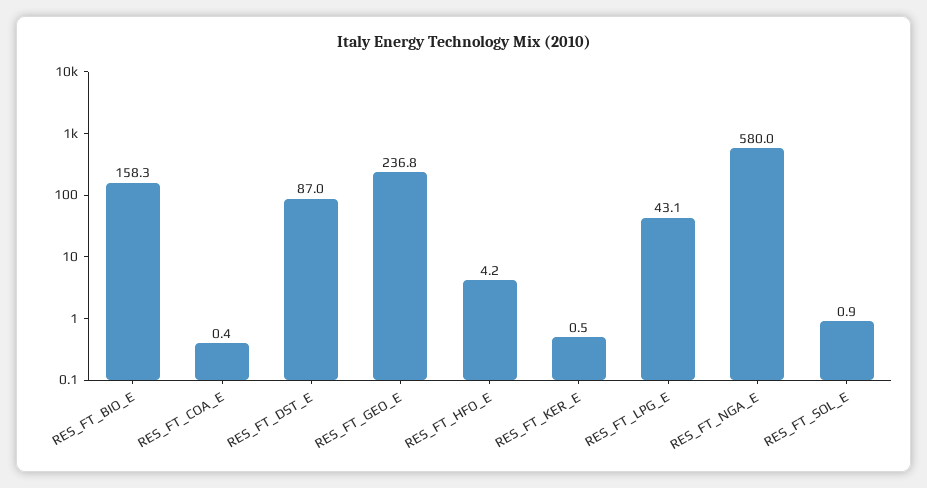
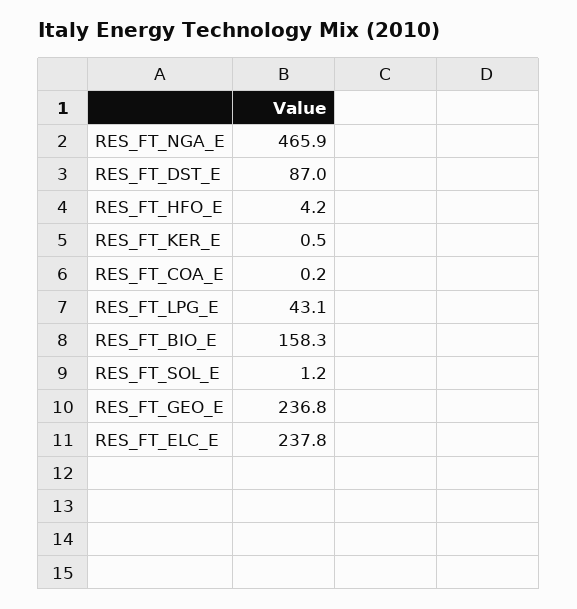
  {
    "RES_FT_BIO_E": 158.3,
-   "RES_FT_COA_E": 0.4,
+   "RES_FT_COA_E": 0.2,
    "RES_FT_DST_E": 87,
    "RES_FT_GEO_E": 236.8,
    "RES_FT_HFO_E": 4.2,
    "RES_FT_KER_E": 0.5,
    "RES_FT_LPG_E": 43.1,
-   "RES_FT_NGA_E": 580,
+   "RES_FT_NGA_E": 465.9,
-   "RES_FT_SOL_E": 0.9
+   "RES_FT_SOL_E": 1.2,
+   "RES_FT_ELC_E": 237.8
  }

